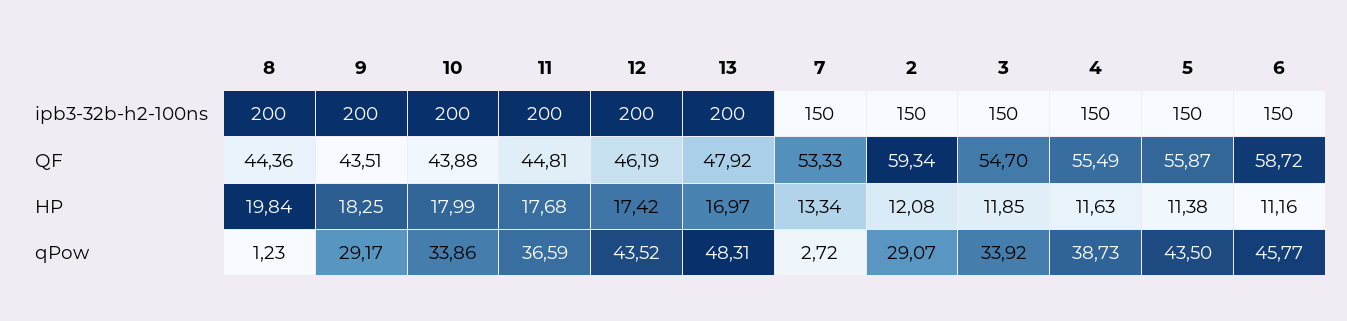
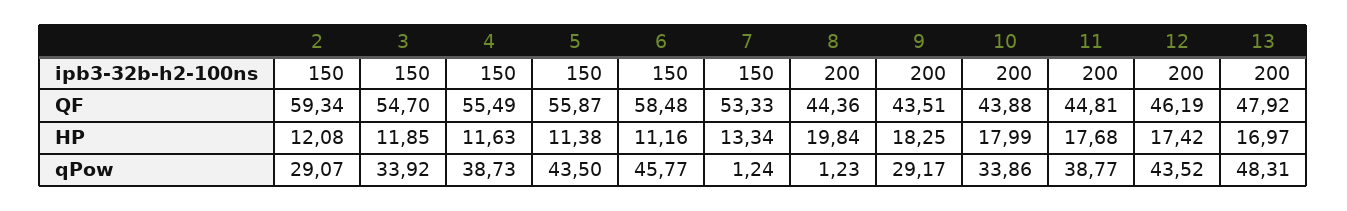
  {
    "8": {
      "ipb3-32b-h2-100ns": 200,
      "QF": 44.36,
      "HP": 19.84,
      "qPow": 1.23
    },
    "9": {
      "ipb3-32b-h2-100ns": 200,
      "QF": 43.51,
      "HP": 18.25,
      "qPow": 29.17
    },
    "10": {
      "ipb3-32b-h2-100ns": 200,
      "QF": 43.88,
      "HP": 17.99,
      "qPow": 33.86
    },
    "11": {
      "ipb3-32b-h2-100ns": 200,
      "QF": 44.81,
      "HP": 17.68,
-     "qPow": 36.59
+     "qPow": 38.77
    },
    "12": {
      "ipb3-32b-h2-100ns": 200,
      "QF": 46.19,
      "HP": 17.42,
      "qPow": 43.52
    },
    "13": {
      "ipb3-32b-h2-100ns": 200,
      "QF": 47.92,
      "HP": 16.97,
      "qPow": 48.31
    },
    "7": {
      "ipb3-32b-h2-100ns": 150,
      "QF": 53.33,
      "HP": 13.34,
-     "qPow": 2.72
+     "qPow": 1.24
    },
    "2": {
      "ipb3-32b-h2-100ns": 150,
      "QF": 59.34,
      "HP": 12.08,
      "qPow": 29.07
    },
    "3": {
      "ipb3-32b-h2-100ns": 150,
      "QF": 54.7,
      "HP": 11.85,
      "qPow": 33.92
    },
    "4": {
      "ipb3-32b-h2-100ns": 150,
      "QF": 55.49,
      "HP": 11.63,
      "qPow": 38.73
    },
    "5": {
      "ipb3-32b-h2-100ns": 150,
      "QF": 55.87,
      "HP": 11.38,
      "qPow": 43.5
    },
    "6": {
      "ipb3-32b-h2-100ns": 150,
-     "QF": 58.72,
+     "QF": 58.48,
      "HP": 11.16,
      "qPow": 45.77
    }
  }

